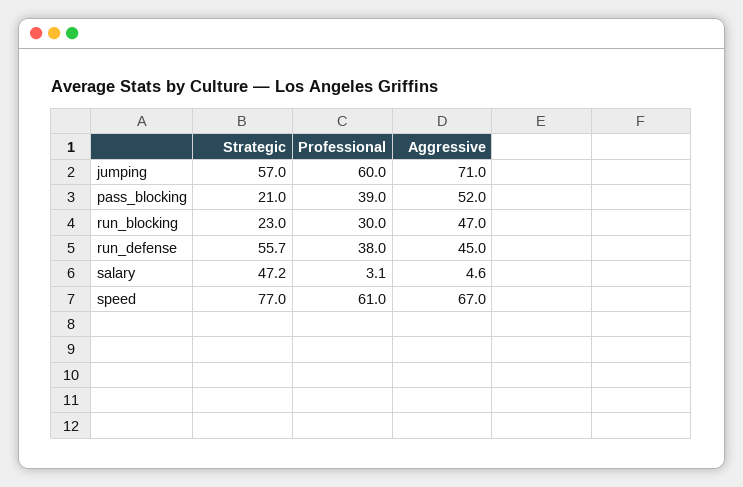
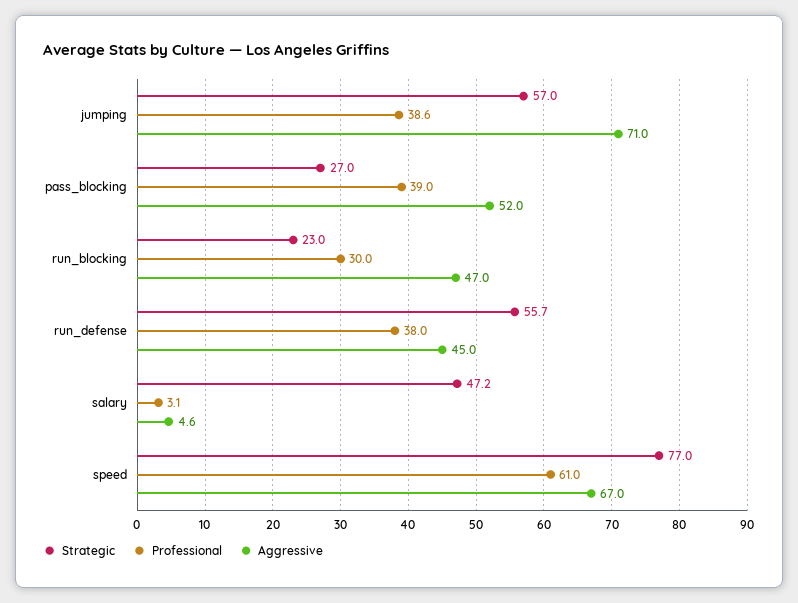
  {
    "Strategic": {
      "jumping": 57,
-     "pass_blocking": 21,
+     "pass_blocking": 27,
      "run_blocking": 23,
      "run_defense": 55.7,
      "salary": 47.2,
      "speed": 77
    },
    "Professional": {
-     "jumping": 60,
+     "jumping": 38.6,
      "pass_blocking": 39,
      "run_blocking": 30,
      "run_defense": 38,
      "salary": 3.1,
      "speed": 61
    },
    "Aggressive": {
      "jumping": 71,
      "pass_blocking": 52,
      "run_blocking": 47,
      "run_defense": 45,
      "salary": 4.6,
      "speed": 67
    }
  }

